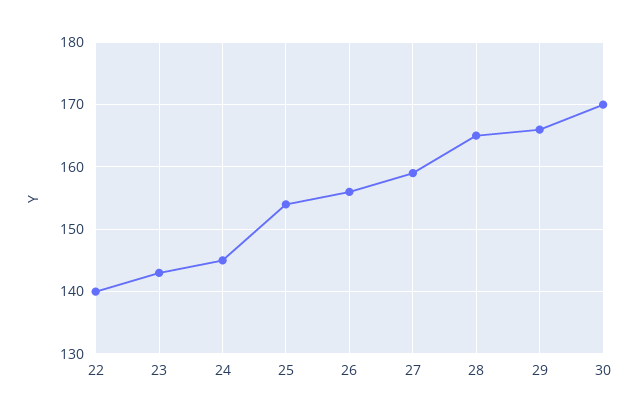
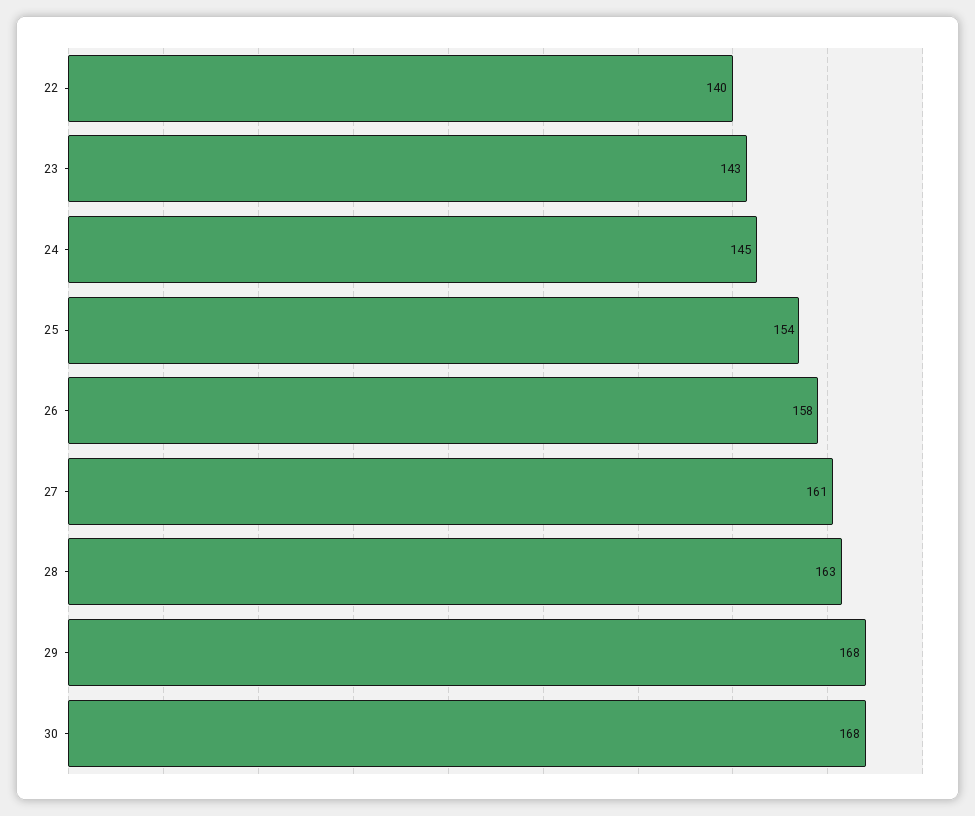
  {
    "22": 140,
    "23": 143,
    "24": 145,
    "25": 154,
-   "26": 156,
+   "26": 158,
-   "27": 159,
+   "27": 161,
-   "28": 165,
+   "28": 163,
-   "29": 166,
+   "29": 168,
-   "30": 170
+   "30": 168
  }

